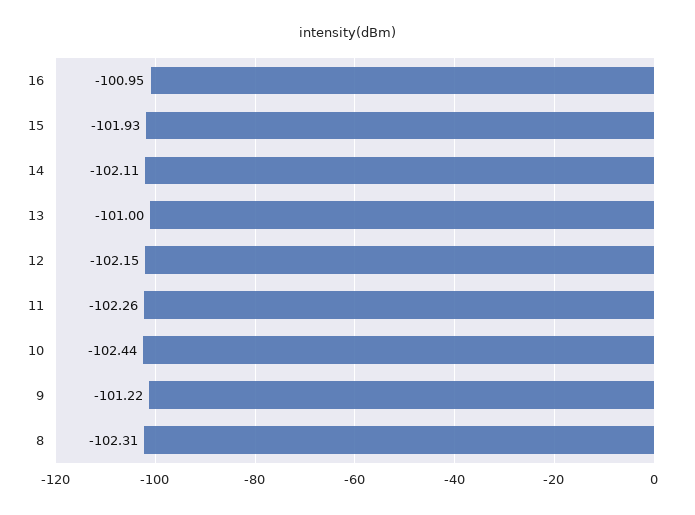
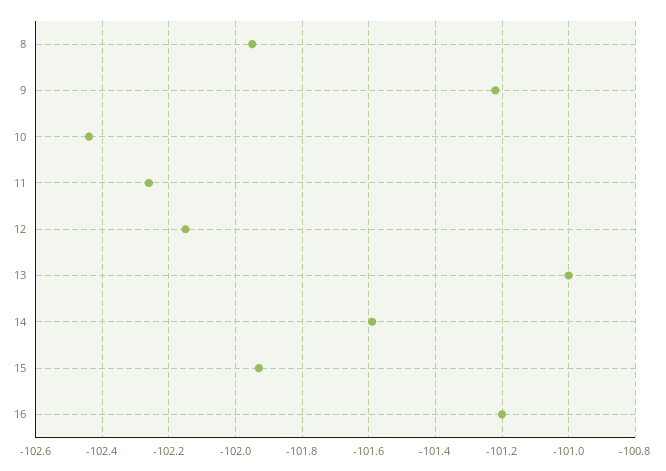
  {
-   "16": -100.95,
+   "16": -101.2,
    "15": -101.93,
-   "14": -102.11,
+   "14": -101.6,
    "13": -101,
    "12": -102.15,
    "11": -102.26,
    "10": -102.44,
    "9": -101.22,
-   "8": -102.31
+   "8": -101.95
  }

